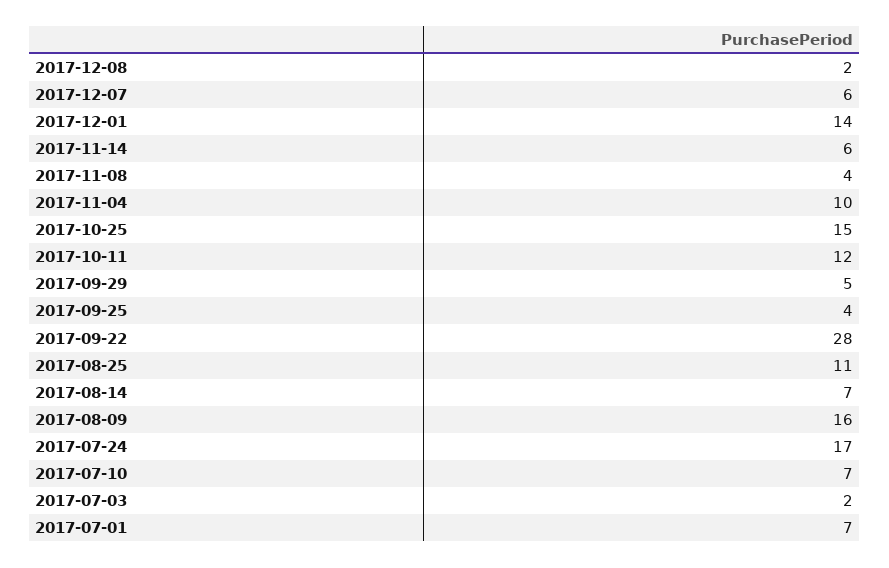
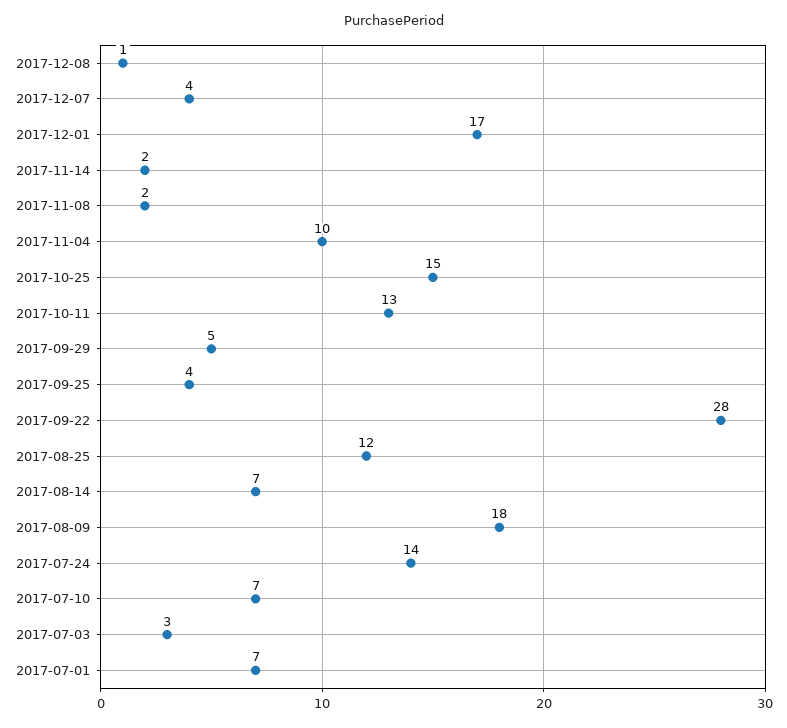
  {
-   "2017-12-08": 2,
+   "2017-12-08": 1,
-   "2017-12-07": 6,
+   "2017-12-07": 4,
-   "2017-12-01": 14,
+   "2017-12-01": 17,
-   "2017-11-14": 6,
+   "2017-11-14": 2,
-   "2017-11-08": 4,
+   "2017-11-08": 2,
    "2017-11-04": 10,
    "2017-10-25": 15,
-   "2017-10-11": 12,
+   "2017-10-11": 13,
    "2017-09-29": 5,
    "2017-09-25": 4,
    "2017-09-22": 28,
-   "2017-08-25": 11,
+   "2017-08-25": 12,
    "2017-08-14": 7,
-   "2017-08-09": 16,
+   "2017-08-09": 18,
-   "2017-07-24": 17,
+   "2017-07-24": 14,
    "2017-07-10": 7,
-   "2017-07-03": 2,
+   "2017-07-03": 3,
    "2017-07-01": 7
  }

